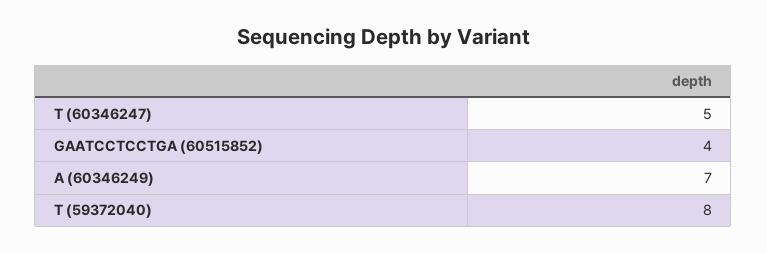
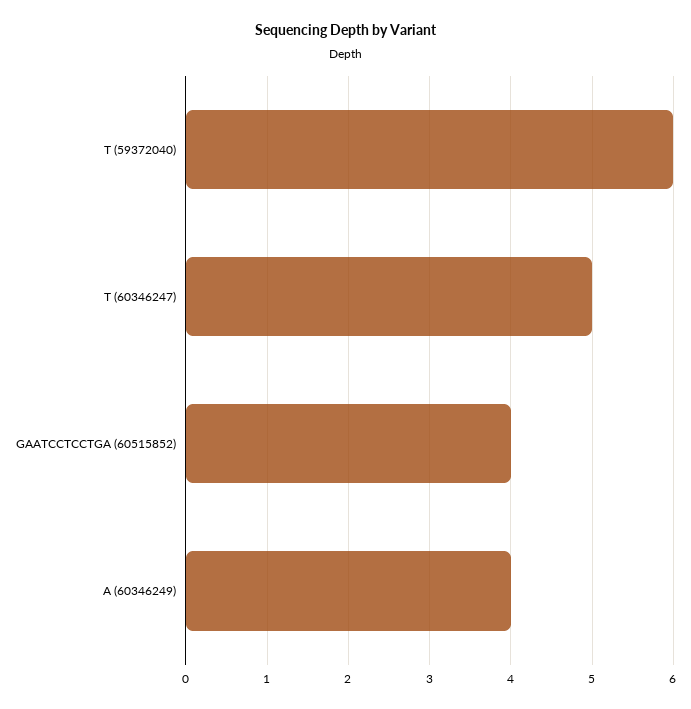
  {
    "T (60346247)": 5,
    "GAATCCTCCTGA (60515852)": 4,
-   "A (60346249)": 7,
+   "A (60346249)": 4,
-   "T (59372040)": 8
+   "T (59372040)": 6
  }

